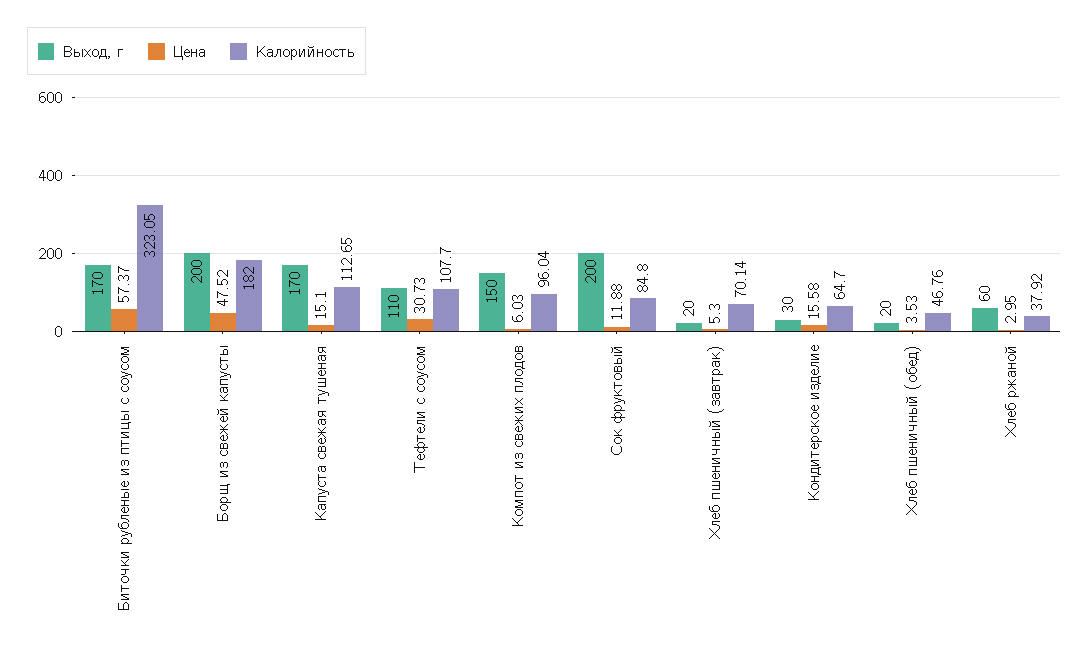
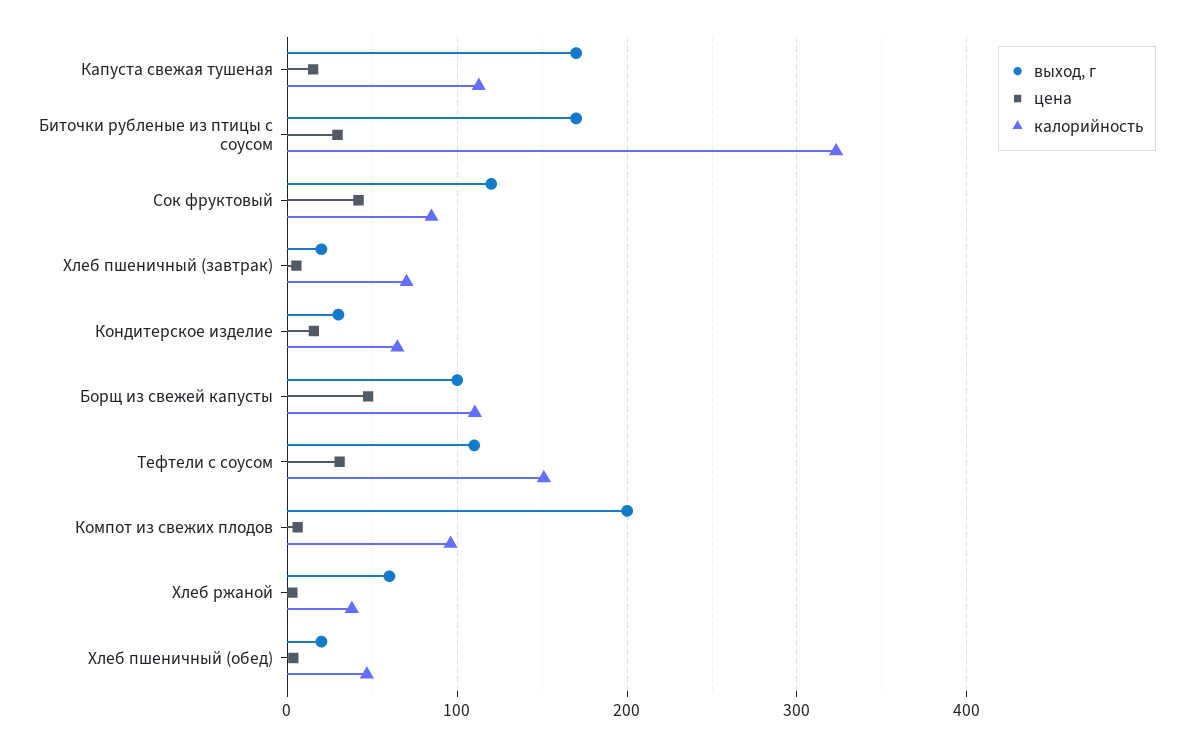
  {
    "Выход, г": {
      "Биточки рубленые из птицы с соусом": 170,
-     "Борщ из свежей капусты": 200,
+     "Борщ из свежей капусты": 100,
      "Капуста свежая тушеная": 170,
      "Тефтели с соусом": 110,
-     "Компот из свежих плодов": 150,
+     "Компот из свежих плодов": 200,
-     "Сок фруктовый": 200,
+     "Сок фруктовый": 120,
      "Хлеб пшеничный (завтрак)": 20,
      "Кондитерское изделие": 30,
      "Хлеб пшеничный (обед)": 20,
      "Хлеб ржаной": 60
    },
    "Цена": {
-     "Биточки рубленые из птицы с соусом": 57.37,
+     "Биточки рубленые из птицы с соусом": 30,
      "Борщ из свежей капусты": 47.52,
      "Капуста свежая тушеная": 15.1,
      "Тефтели с соусом": 30.73,
      "Компот из свежих плодов": 6.03,
-     "Сок фруктовый": 11.88,
+     "Сок фруктовый": 40,
      "Хлеб пшеничный (завтрак)": 5.3,
      "Кондитерское изделие": 15.58,
      "Хлеб пшеничный (обед)": 3.53,
      "Хлеб ржаной": 2.95
    },
    "Калорийность": {
      "Биточки рубленые из птицы с соусом": 323.05,
-     "Борщ из свежей капусты": 182,
+     "Борщ из свежей капусты": 110,
      "Капуста свежая тушеная": 112.65,
-     "Тефтели с соусом": 107.7,
+     "Тефтели с соусом": 150,
      "Компот из свежих плодов": 96.04,
      "Сок фруктовый": 84.8,
      "Хлеб пшеничный (завтрак)": 70.14,
      "Кондитерское изделие": 64.7,
      "Хлеб пшеничный (обед)": 46.76,
      "Хлеб ржаной": 37.92
    }
  }

